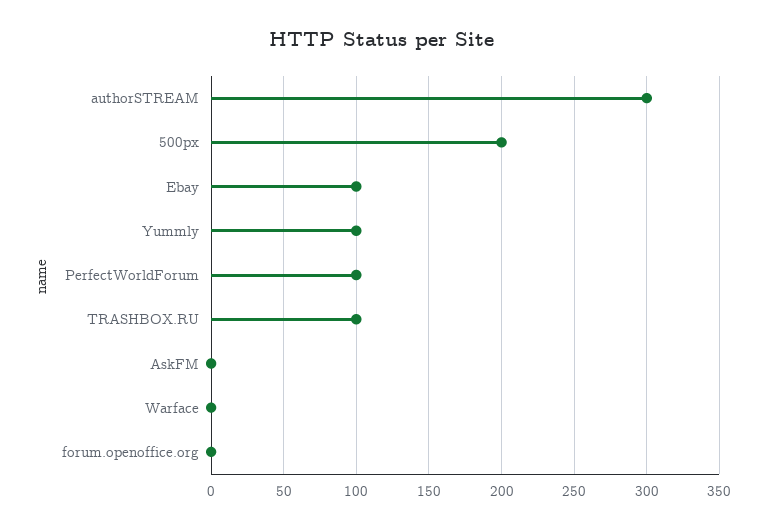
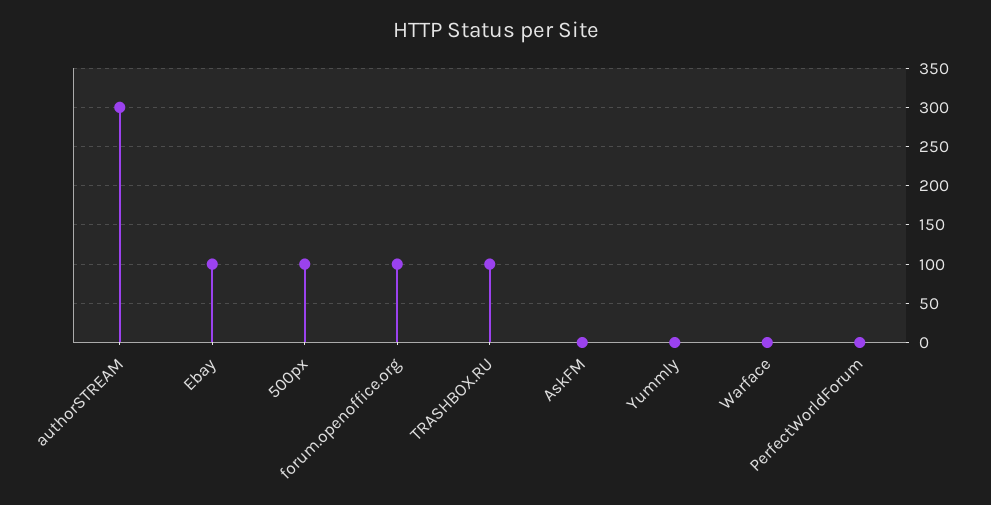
  {
    "authorSTREAM": 300,
-   "500px": 200,
+   "500px": 100,
    "Ebay": 100,
-   "Yummly": 100,
+   "Yummly": 0,
-   "PerfectWorldForum": 100,
+   "PerfectWorldForum": 0,
    "TRASHBOX.RU": 100,
    "AskFM": 0,
    "Warface": 0,
-   "forum.openoffice.org": 0
+   "forum.openoffice.org": 100
  }

